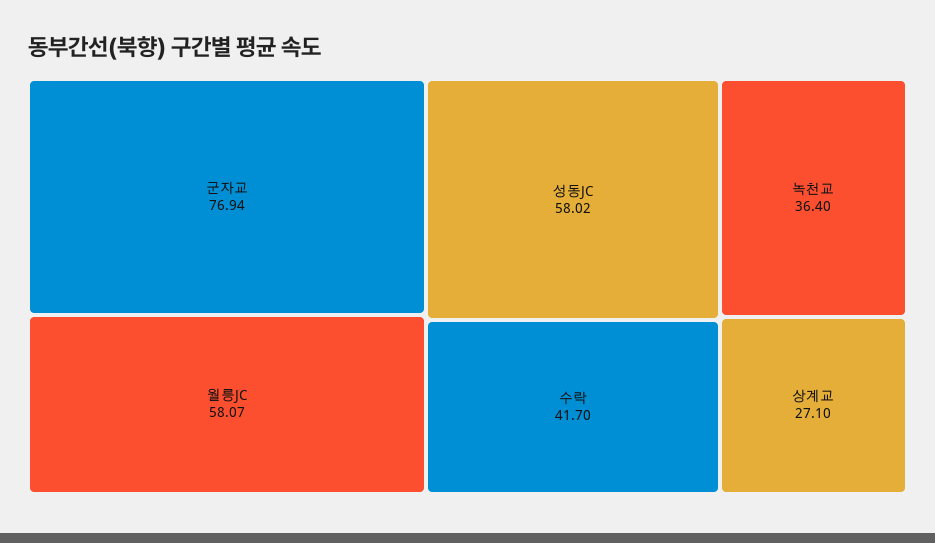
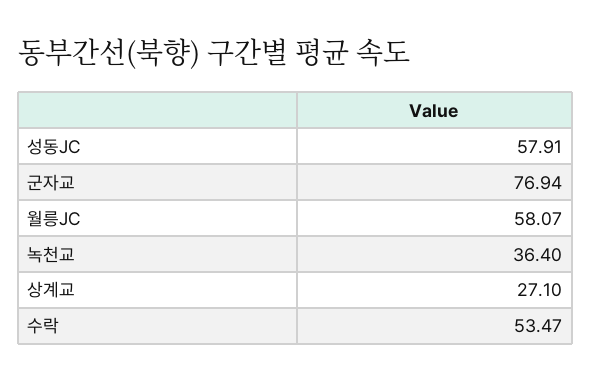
  {
    "군자교": 76.94,
    "월릉JC": 58.07,
-   "성동JC": 58.02,
+   "성동JC": 57.91,
-   "수락": 41.7,
+   "수락": 53.47,
    "녹천교": 36.4,
    "상계교": 27.1
  }

